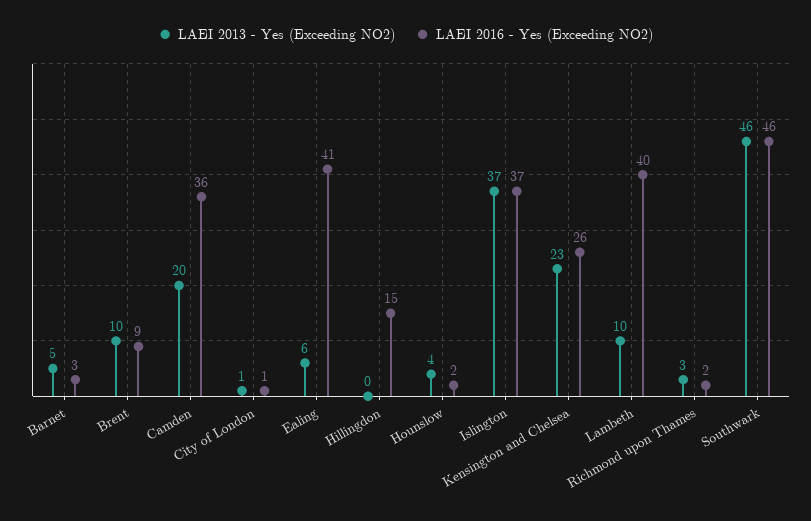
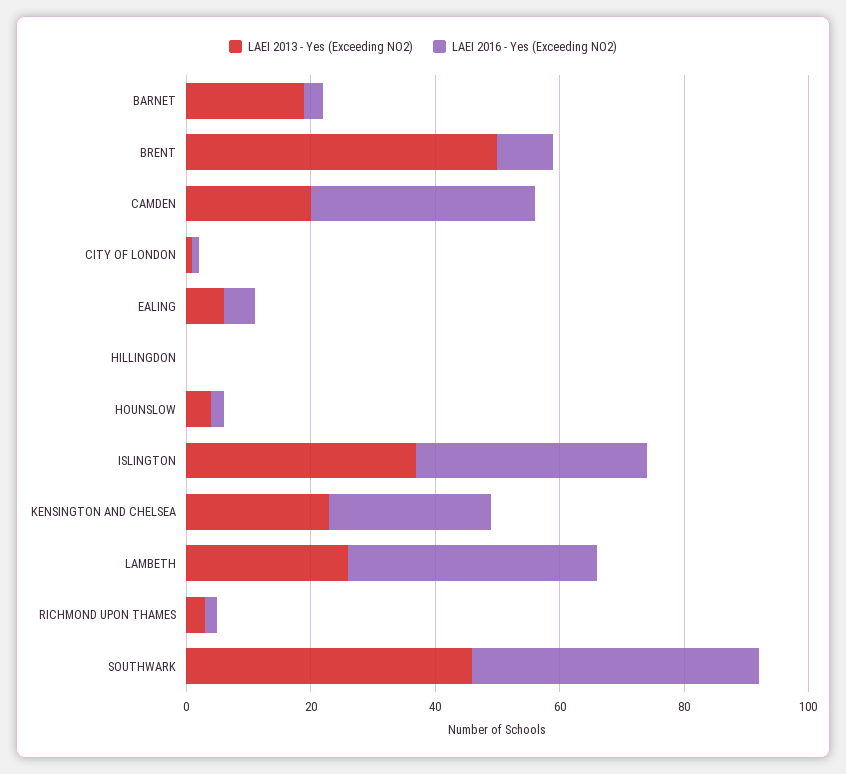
  {
    "LAEI 2013 - Yes (Exceeding NO2)": {
-     "Barnet": 5,
+     "Barnet": 20,
-     "Brent": 10,
+     "Brent": 50,
      "Camden": 20,
      "City of London": 1,
      "Ealing": 6,
      "Hillingdon": 0,
      "Hounslow": 4,
      "Islington": 37,
      "Kensington and Chelsea": 23,
-     "Lambeth": 10,
+     "Lambeth": 25,
      "Richmond upon Thames": 3,
      "Southwark": 46
    },
    "LAEI 2016 - Yes (Exceeding NO2)": {
      "Barnet": 3,
      "Brent": 9,
      "Camden": 36,
      "City of London": 1,
-     "Ealing": 41,
+     "Ealing": 5,
-     "Hillingdon": 15,
+     "Hillingdon": 0,
      "Hounslow": 2,
      "Islington": 37,
      "Kensington and Chelsea": 26,
      "Lambeth": 40,
      "Richmond upon Thames": 2,
      "Southwark": 46
    }
  }

